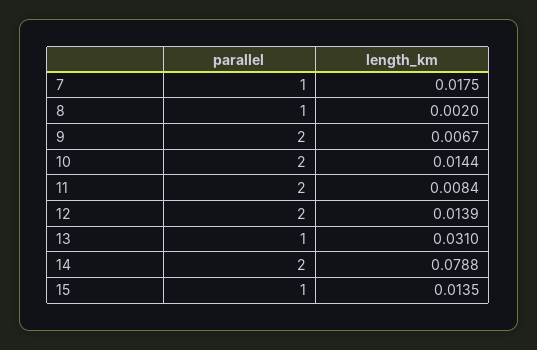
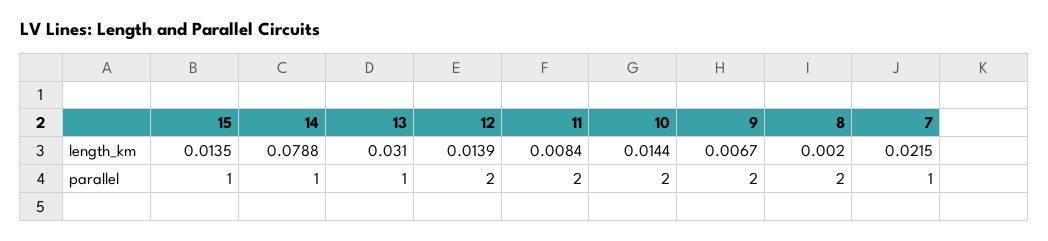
  {
    "parallel": {
      "7": 1,
-     "8": 1,
+     "8": 2,
      "9": 2,
      "10": 2,
      "11": 2,
      "12": 2,
      "13": 1,
-     "14": 2,
+     "14": 1,
      "15": 1
    },
    "length_km": {
-     "7": 0.0175,
+     "7": 0.0215,
      "8": 0.002,
      "9": 0.0067,
      "10": 0.0144,
      "11": 0.0084,
      "12": 0.0139,
      "13": 0.031,
      "14": 0.0788,
      "15": 0.0135
    }
  }

